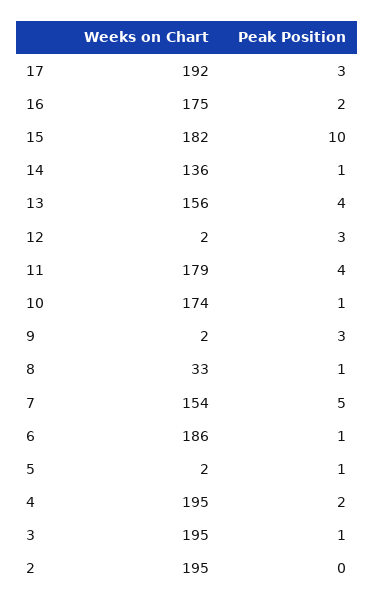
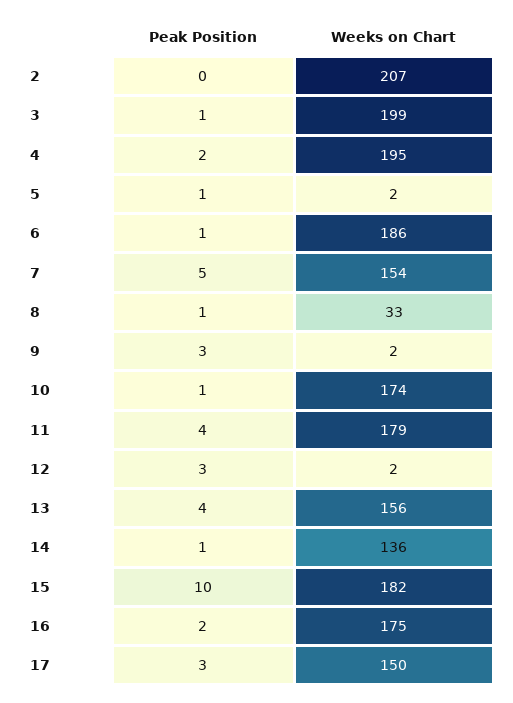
  {
    "Weeks on Chart": {
-     "17": 192,
+     "17": 150,
      "16": 175,
      "15": 182,
      "14": 136,
      "13": 156,
      "12": 2,
      "11": 179,
      "10": 174,
      "9": 2,
      "8": 33,
      "7": 154,
      "6": 186,
      "5": 2,
      "4": 195,
-     "3": 195,
+     "3": 199,
-     "2": 195
+     "2": 207
    },
    "Peak Position": {
      "17": 3,
      "16": 2,
      "15": 10,
      "14": 1,
      "13": 4,
      "12": 3,
      "11": 4,
      "10": 1,
      "9": 3,
      "8": 1,
      "7": 5,
      "6": 1,
      "5": 1,
      "4": 2,
      "3": 1,
      "2": 0
    }
  }

